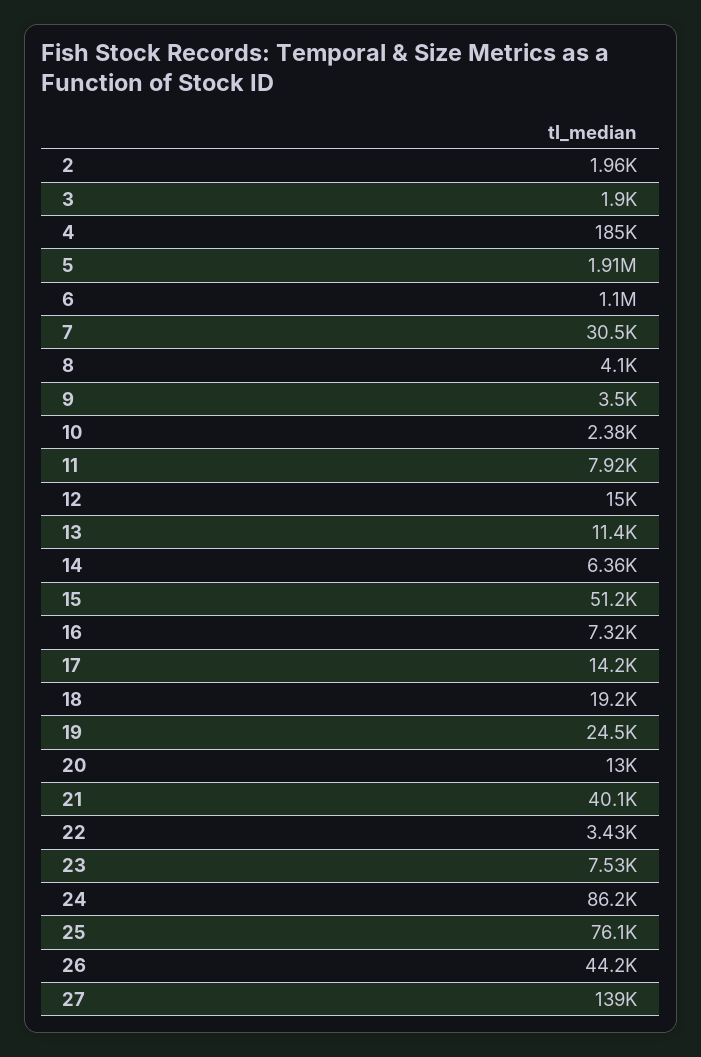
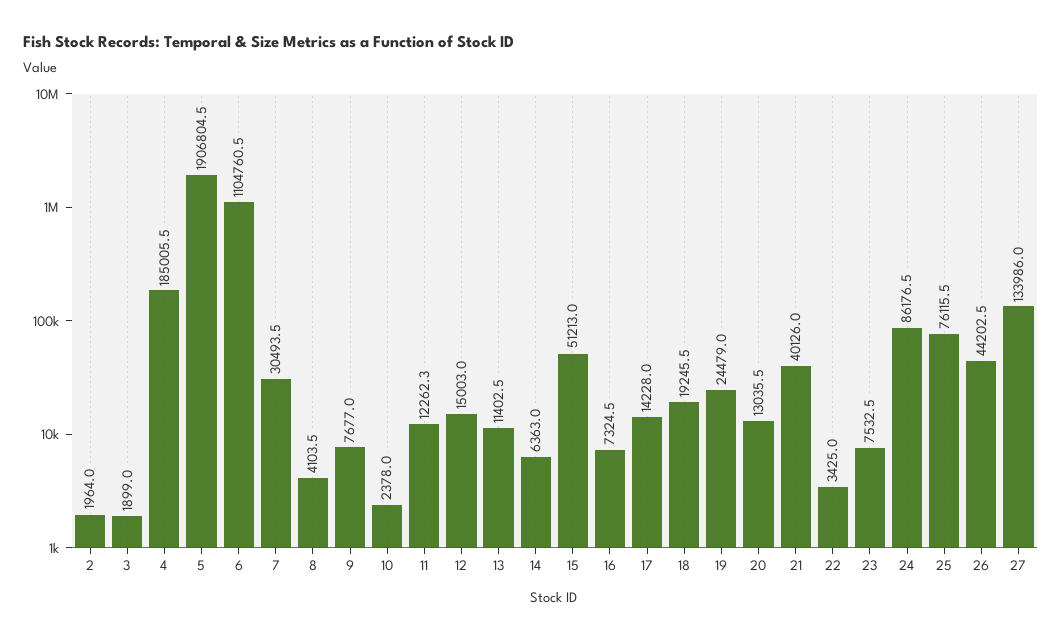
  {
    "2": 1964,
    "3": 1899,
    "4": 185005.5,
    "5": 1906804.5,
    "6": 1104760.5,
    "7": 30493.5,
    "8": 4103.5,
-   "9": 3500,
+   "9": 7677,
    "10": 2378,
-   "11": 7920,
+   "11": 12262.3,
    "12": 15003,
    "13": 11402.5,
    "14": 6363,
    "15": 51213,
    "16": 7324.5,
    "17": 14228,
    "18": 19245.5,
    "19": 24479,
    "20": 13035.5,
    "21": 40126,
    "22": 3425,
    "23": 7532.5,
    "24": 86176.5,
    "25": 76115.5,
    "26": 44202.5,
-   "27": 139000
+   "27": 133986
  }

